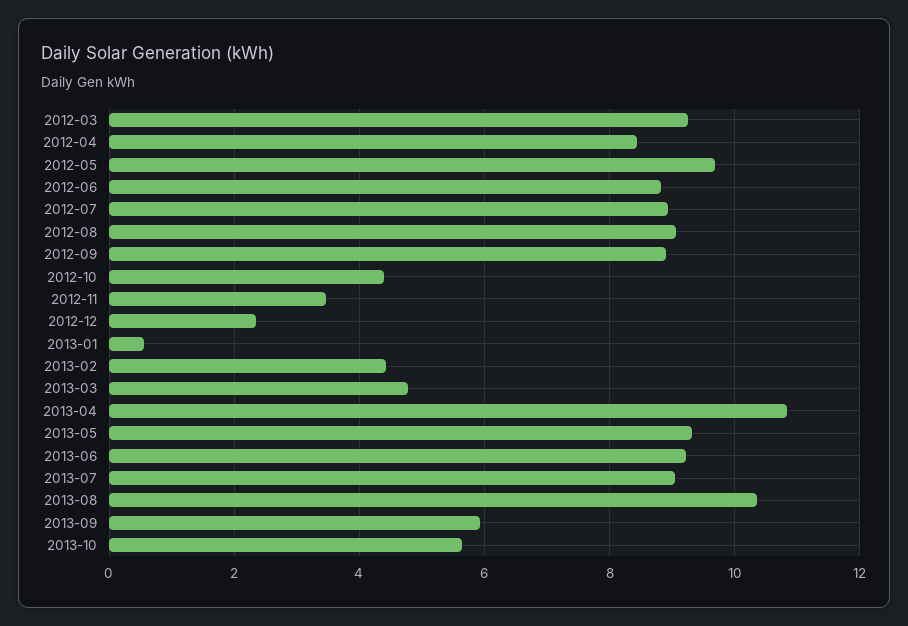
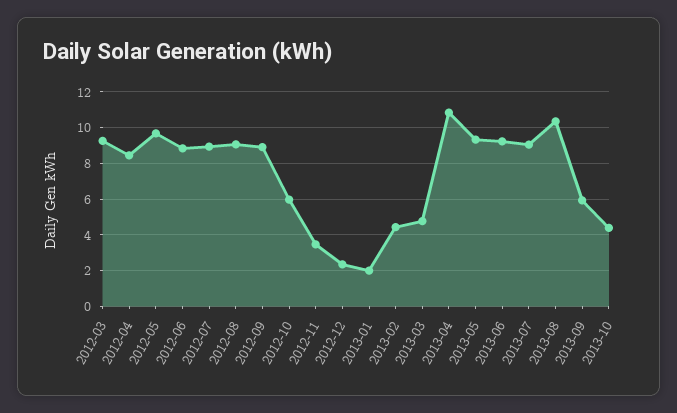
  {
    "2012-03": 9.2,
    "2012-04": 8.4,
    "2012-05": 9.6,
    "2012-06": 8.8,
    "2012-07": 9,
    "2012-08": 9,
    "2012-09": 9,
-   "2012-10": 4.4,
+   "2012-10": 6,
    "2012-11": 3.4,
    "2012-12": 2.4,
-   "2013-01": 0.6,
+   "2013-01": 2,
    "2013-02": 4.4,
    "2013-03": 4.8,
    "2013-04": 10.8,
    "2013-05": 9.4,
    "2013-06": 9.2,
    "2013-07": 9,
    "2013-08": 10.4,
    "2013-09": 6,
-   "2013-10": 5.6
+   "2013-10": 4.5
  }

